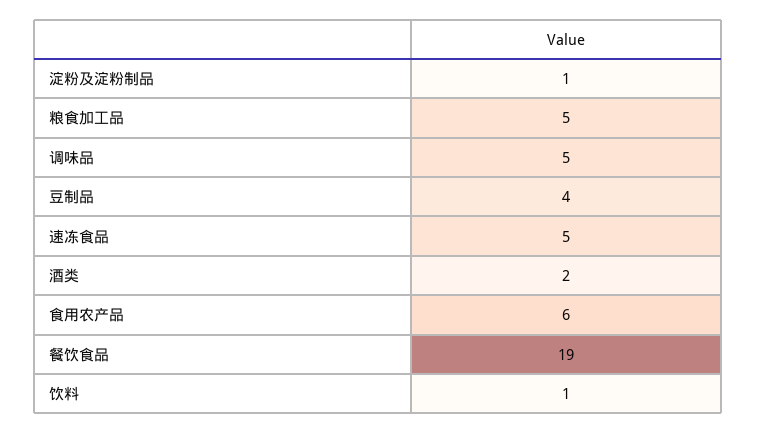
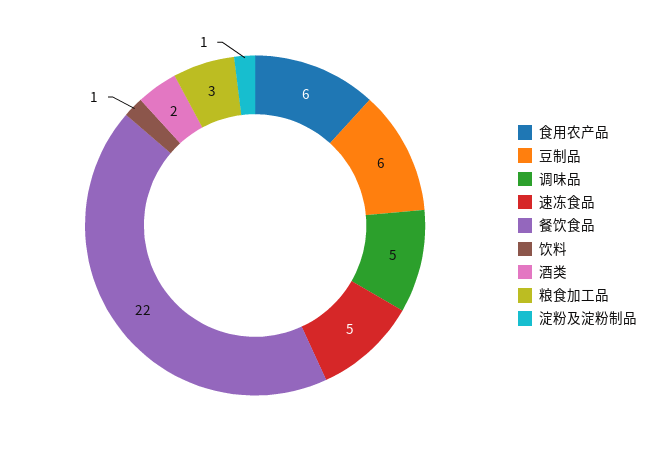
  {
    "淀粉及淀粉制品": 1,
-   "粮食加工品": 5,
+   "粮食加工品": 3,
    "调味品": 5,
-   "豆制品": 4,
+   "豆制品": 6,
    "速冻食品": 5,
    "酒类": 2,
    "食用农产品": 6,
-   "餐饮食品": 19,
+   "餐饮食品": 22,
    "饮料": 1
  }

